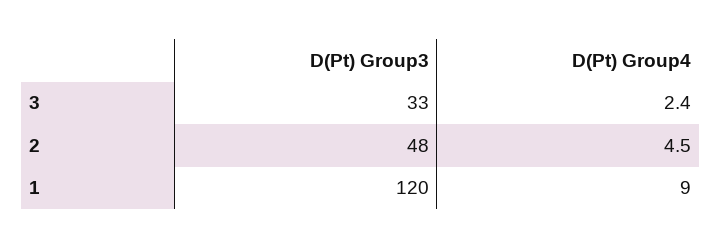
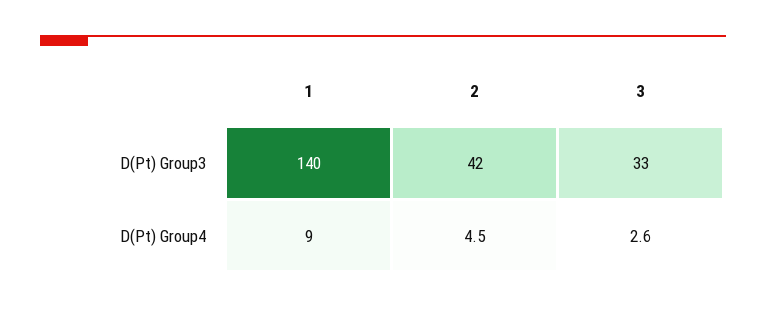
  {
    "D(Pt) Group3": {
      "3": 33,
-     "2": 48,
+     "2": 42,
-     "1": 120
+     "1": 140
    },
    "D(Pt) Group4": {
-     "3": 2.4,
+     "3": 2.6,
      "2": 4.5,
      "1": 9
    }
  }

